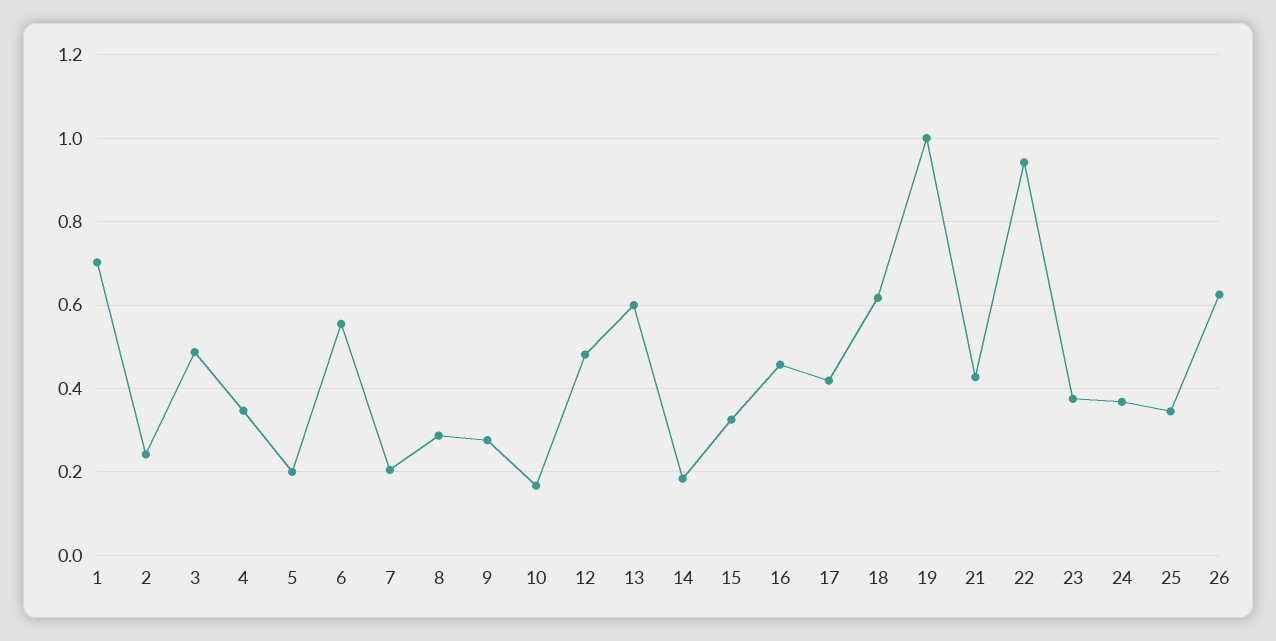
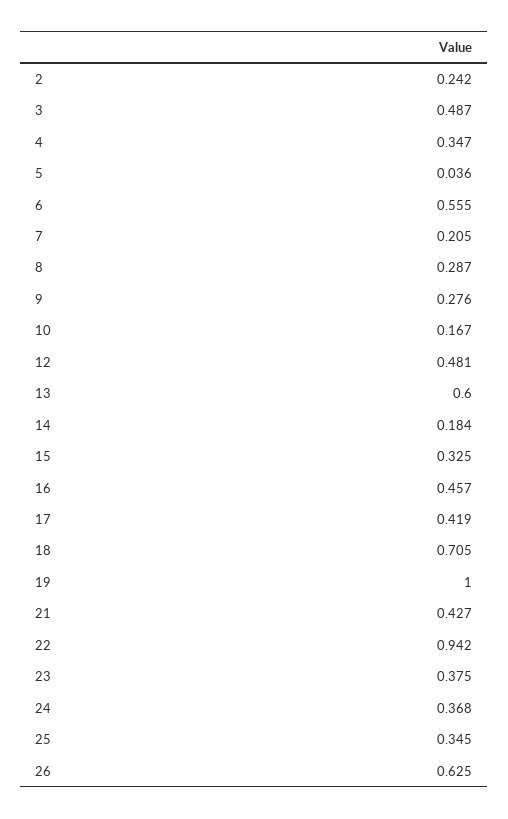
  {
-   "1": 0.7,
    "2": 0.242,
    "3": 0.487,
    "4": 0.347,
-   "5": 0.2,
+   "5": 0.036,
    "6": 0.555,
    "7": 0.205,
    "8": 0.287,
    "9": 0.276,
    "10": 0.167,
    "12": 0.481,
    "13": 0.6,
    "14": 0.184,
    "15": 0.325,
    "16": 0.457,
    "17": 0.419,
-   "18": 0.62,
+   "18": 0.705,
    "19": 1,
    "21": 0.427,
    "22": 0.942,
    "23": 0.375,
    "24": 0.368,
    "25": 0.345,
    "26": 0.625
  }

